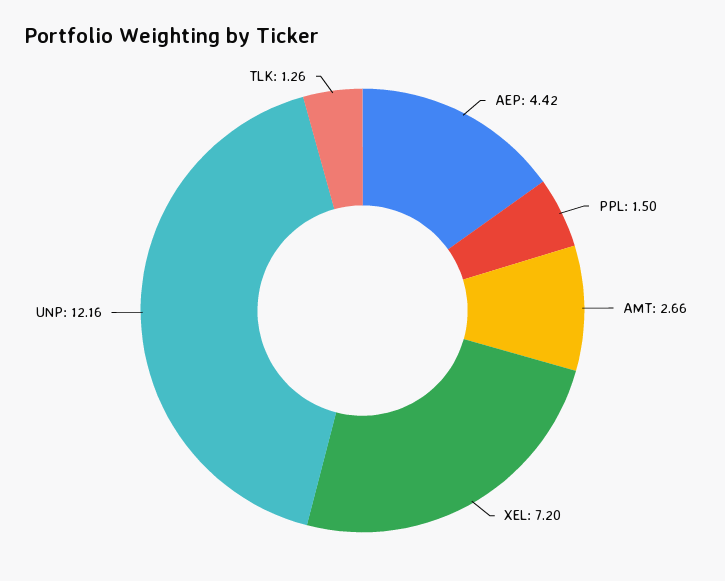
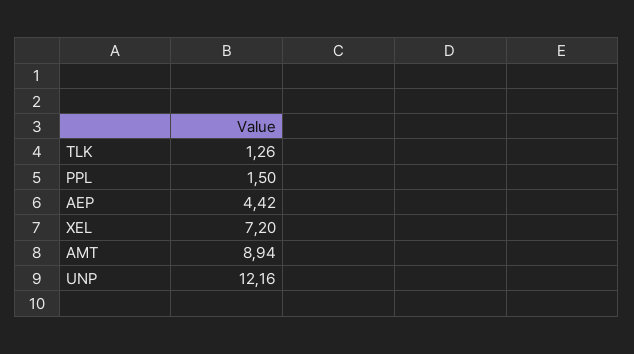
  {
    "AEP": 4.42,
    "PPL": 1.5,
-   "AMT": 2.66,
+   "AMT": 8.94,
    "XEL": 7.2,
    "UNP": 12.16,
    "TLK": 1.26
  }

